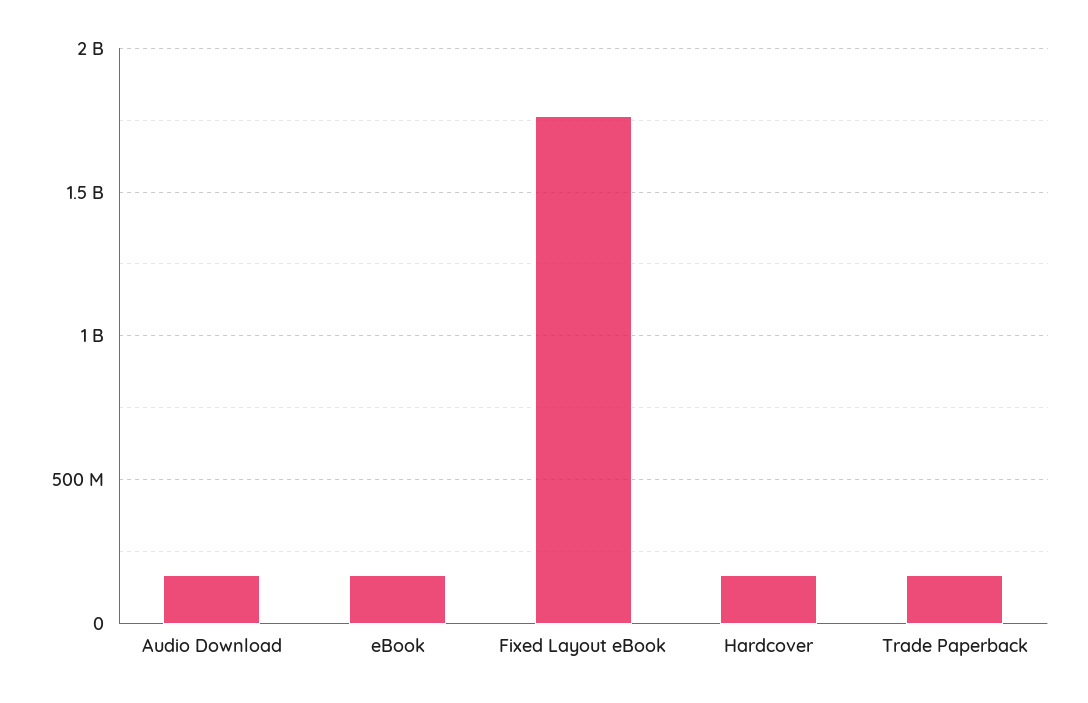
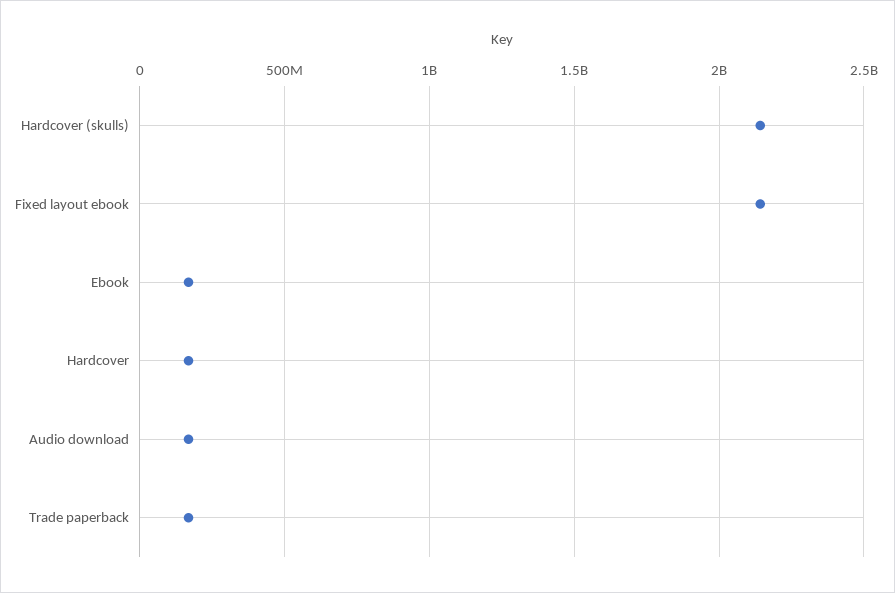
  {
    "Audio Download": 150000000,
    "eBook": 150000000,
-   "Fixed Layout eBook": 1750000000,
+   "Fixed Layout eBook": 2150000000,
    "Hardcover": 150000000,
-   "Trade Paperback": 150000000
+   "Trade Paperback": 150000000,
+   "Hardcover (skulls)": 2150000000
  }

